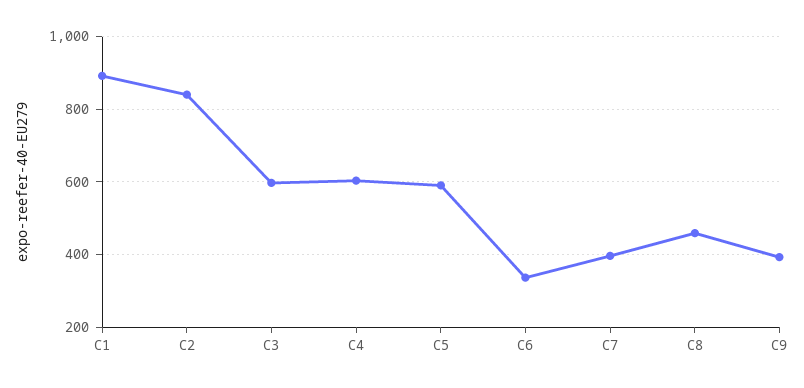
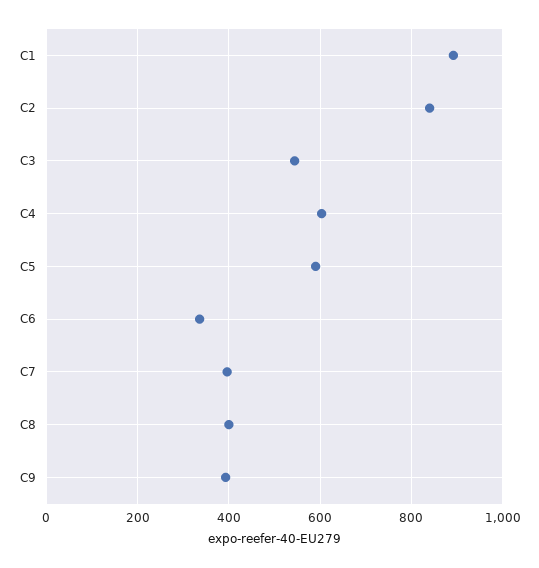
  {
    "C1": 900,
    "C2": 840,
-   "C3": 600,
+   "C3": 540,
    "C4": 600,
    "C5": 600,
    "C6": 340,
    "C7": 400,
-   "C8": 460,
+   "C8": 400,
    "C9": 400
  }

